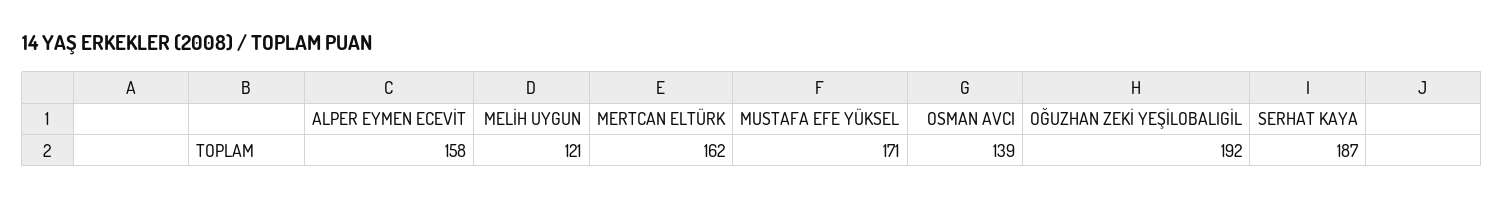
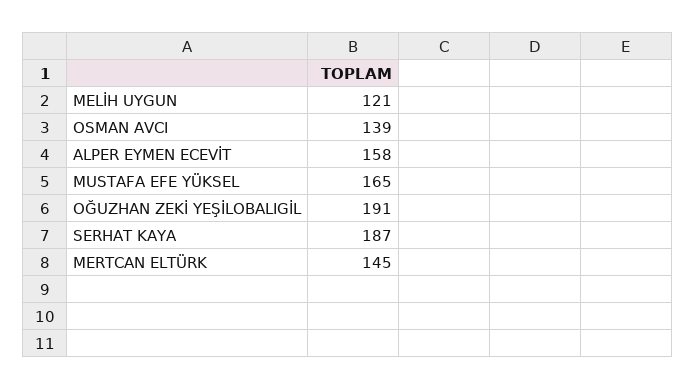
  {
    "ALPER EYMEN ECEVİT": 158,
    "MELİH UYGUN": 121,
-   "MERTCAN ELTÜRK": 162,
+   "MERTCAN ELTÜRK": 145,
-   "MUSTAFA EFE YÜKSEL": 171,
+   "MUSTAFA EFE YÜKSEL": 165,
    "OSMAN AVCI": 139,
-   "OĞUZHAN ZEKİ YEŞİLOBALIGİL": 192,
+   "OĞUZHAN ZEKİ YEŞİLOBALIGİL": 191,
    "SERHAT KAYA": 187
  }

